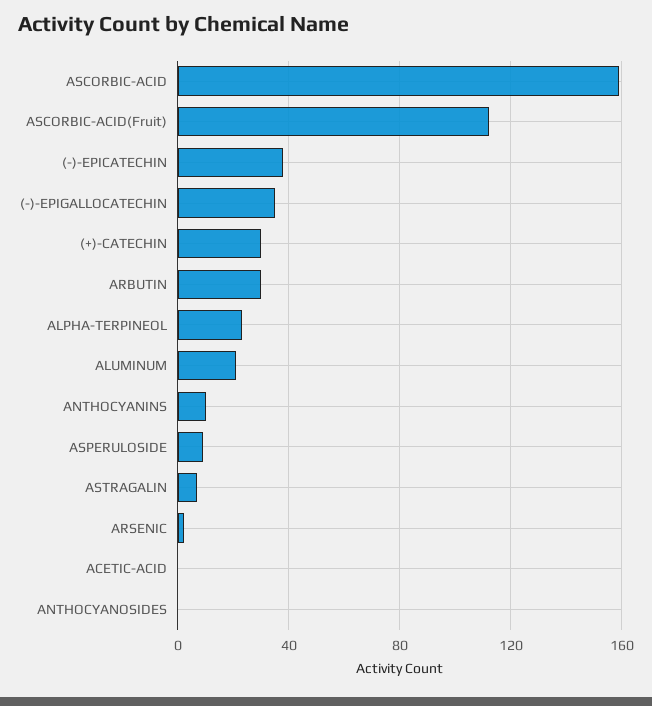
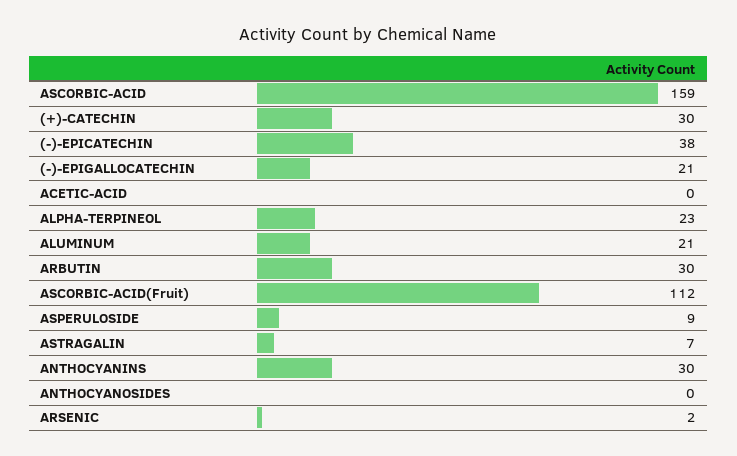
  {
    "ASCORBIC-ACID": 159,
    "ASCORBIC-ACID(Fruit)": 112,
    "(-)-EPICATECHIN": 38,
-   "(-)-EPIGALLOCATECHIN": 35,
+   "(-)-EPIGALLOCATECHIN": 21,
    "(+)-CATECHIN": 30,
    "ARBUTIN": 30,
    "ALPHA-TERPINEOL": 23,
    "ALUMINUM": 21,
-   "ANTHOCYANINS": 10,
+   "ANTHOCYANINS": 30,
    "ASPERULOSIDE": 9,
    "ASTRAGALIN": 7,
    "ARSENIC": 2,
    "ACETIC-ACID": 0,
    "ANTHOCYANOSIDES": 0
  }

